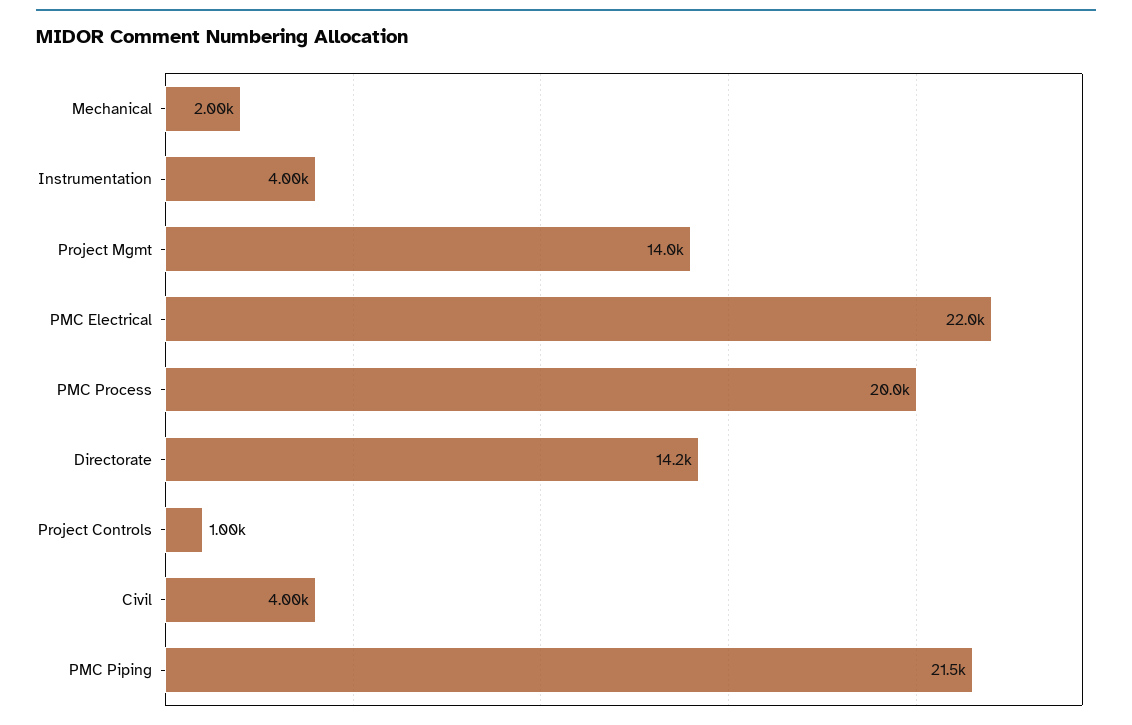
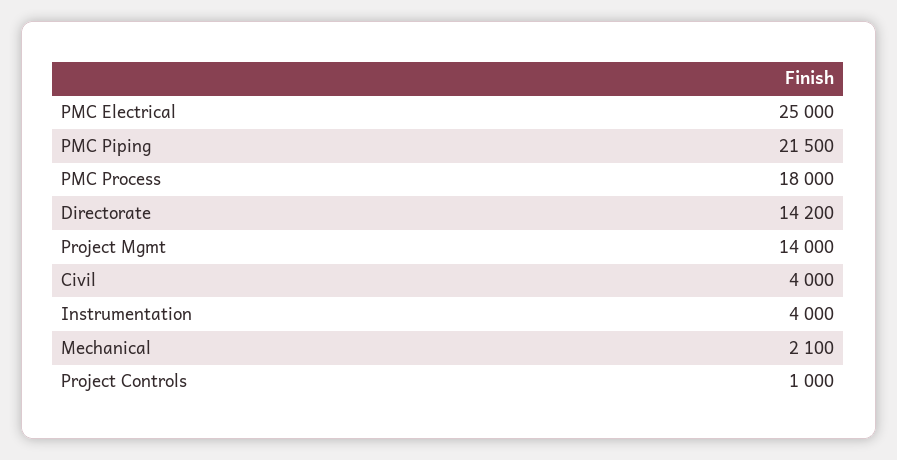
  {
-   "Mechanical": 2000,
+   "Mechanical": 2100,
    "Instrumentation": 4000,
    "Project Mgmt": 14000,
-   "PMC Electrical": 22000,
+   "PMC Electrical": 25000,
-   "PMC Process": 20000,
+   "PMC Process": 18000,
    "Directorate": 14200,
    "Project Controls": 1000,
    "Civil": 4000,
    "PMC Piping": 21500
  }

